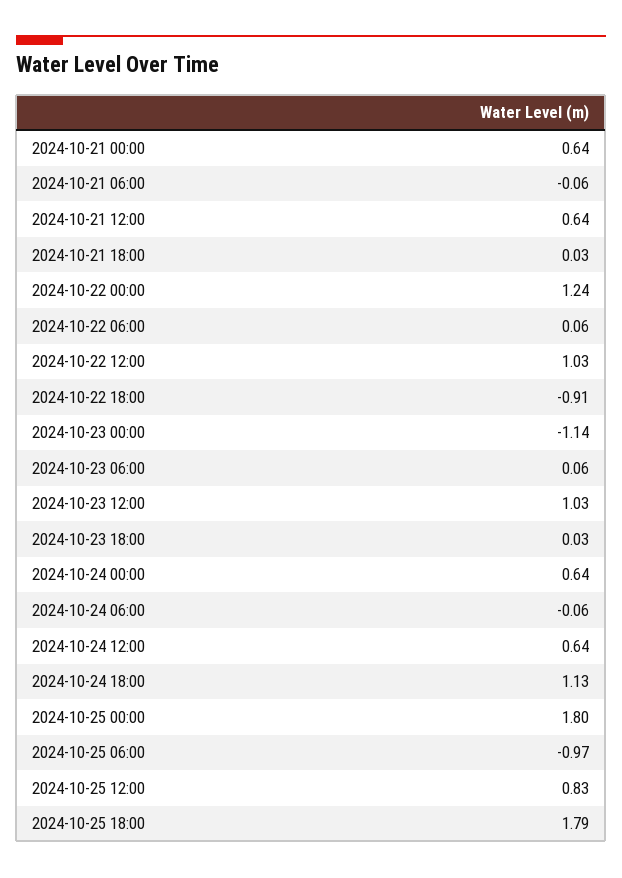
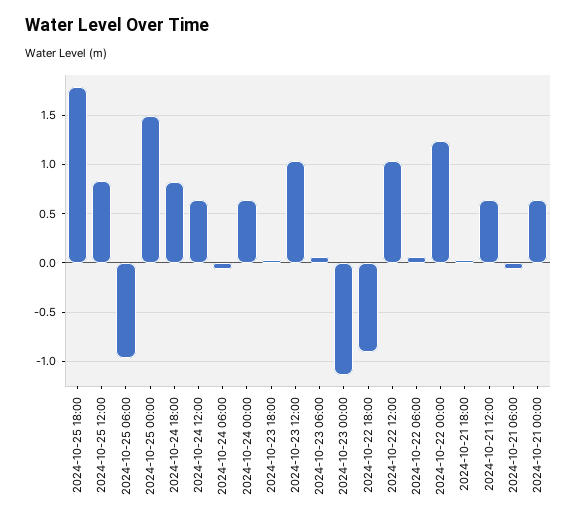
  {
    "2024-10-21 00:00": 0.64,
    "2024-10-21 06:00": -0.06,
    "2024-10-21 12:00": 0.64,
    "2024-10-21 18:00": 0.03,
    "2024-10-22 00:00": 1.24,
    "2024-10-22 06:00": 0.06,
    "2024-10-22 12:00": 1.03,
    "2024-10-22 18:00": -0.91,
    "2024-10-23 00:00": -1.14,
    "2024-10-23 06:00": 0.06,
    "2024-10-23 12:00": 1.03,
    "2024-10-23 18:00": 0.03,
    "2024-10-24 00:00": 0.64,
    "2024-10-24 06:00": -0.06,
    "2024-10-24 12:00": 0.64,
-   "2024-10-24 18:00": 1.13,
+   "2024-10-24 18:00": 0.8,
-   "2024-10-25 00:00": 1.8,
+   "2024-10-25 00:00": 1.5,
    "2024-10-25 06:00": -0.97,
    "2024-10-25 12:00": 0.83,
    "2024-10-25 18:00": 1.79
  }

